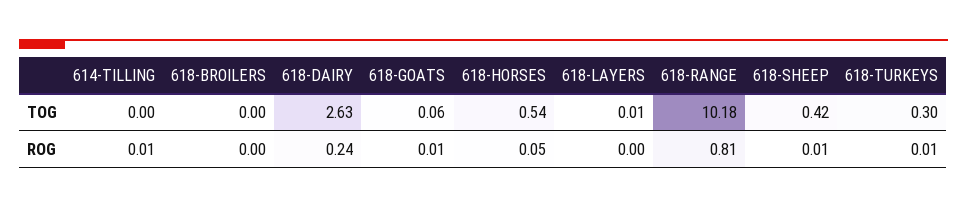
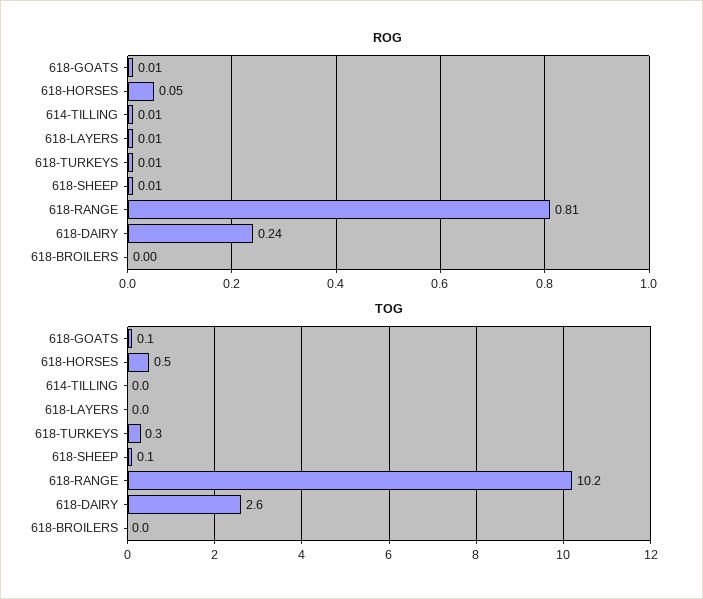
  {
    "TOG": {
      "614-TILLING": 0,
      "618-BROILERS": 0,
      "618-DAIRY": 2.63,
      "618-GOATS": 0.06,
      "618-HORSES": 0.54,
      "618-LAYERS": 0.01,
      "618-RANGE": 10.18,
-     "618-SHEEP": 0.42,
+     "618-SHEEP": 0.1,
      "618-TURKEYS": 0.3
    },
    "ROG": {
      "614-TILLING": 0.01,
      "618-BROILERS": 0,
      "618-DAIRY": 0.24,
      "618-GOATS": 0.01,
      "618-HORSES": 0.05,
-     "618-LAYERS": 0,
+     "618-LAYERS": 0.01,
      "618-RANGE": 0.81,
      "618-SHEEP": 0.01,
      "618-TURKEYS": 0.01
    }
  }

